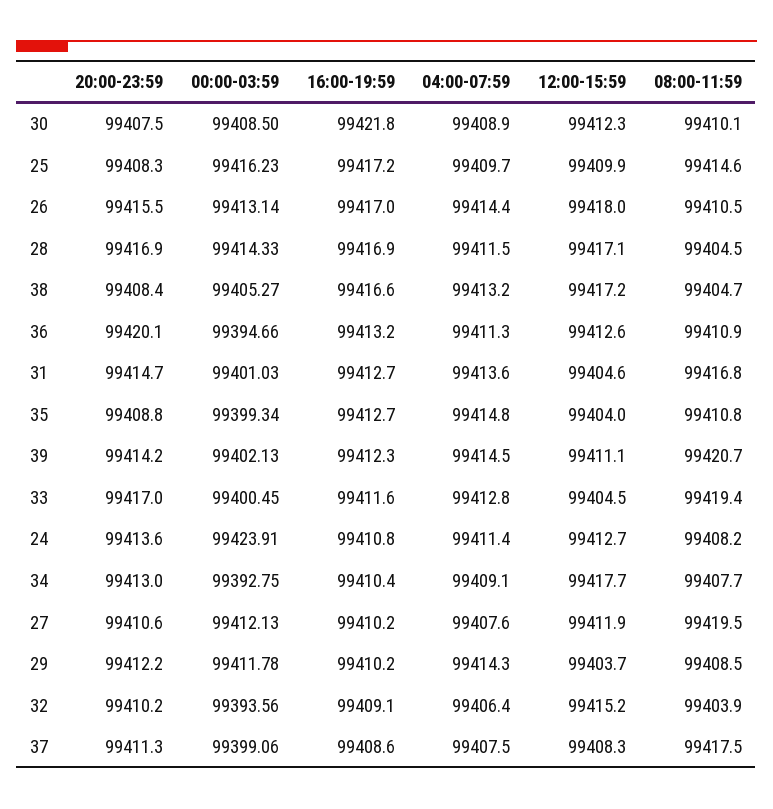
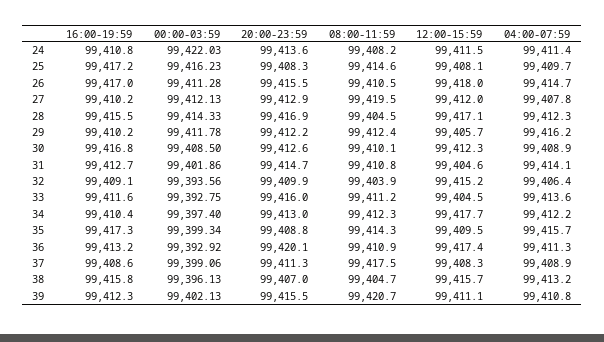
  {
    "20:00-23:59": {
-     "30": 99407.5,
+     "30": 99412.6,
      "25": 99408.3,
      "26": 99415.5,
      "28": 99416.9,
-     "38": 99408.4,
+     "38": 99407,
      "36": 99420.1,
      "31": 99414.7,
      "35": 99408.8,
-     "39": 99414.2,
+     "39": 99415.5,
-     "33": 99417,
+     "33": 99416,
      "24": 99413.6,
      "34": 99413,
-     "27": 99410.6,
+     "27": 99412.9,
      "29": 99412.2,
-     "32": 99410.2,
+     "32": 99409.9,
      "37": 99411.3
    },
    "00:00-03:59": {
      "30": 99408.5,
      "25": 99416.23,
-     "26": 99413.14,
+     "26": 99411.28,
      "28": 99414.33,
-     "38": 99405.27,
+     "38": 99396.13,
-     "36": 99394.66,
+     "36": 99392.92,
-     "31": 99401.03,
+     "31": 99401.86,
      "35": 99399.34,
      "39": 99402.13,
-     "33": 99400.45,
+     "33": 99392.75,
-     "24": 99423.91,
+     "24": 99422.03,
-     "34": 99392.75,
+     "34": 99397.4,
      "27": 99412.13,
      "29": 99411.78,
      "32": 99393.56,
      "37": 99399.06
    },
    "16:00-19:59": {
-     "30": 99421.8,
+     "30": 99416.8,
      "25": 99417.2,
      "26": 99417,
-     "28": 99416.9,
+     "28": 99415.5,
-     "38": 99416.6,
+     "38": 99415.8,
      "36": 99413.2,
      "31": 99412.7,
-     "35": 99412.7,
+     "35": 99417.3,
      "39": 99412.3,
      "33": 99411.6,
      "24": 99410.8,
      "34": 99410.4,
      "27": 99410.2,
      "29": 99410.2,
      "32": 99409.1,
      "37": 99408.6
    },
    "04:00-07:59": {
      "30": 99408.9,
      "25": 99409.7,
-     "26": 99414.4,
+     "26": 99414.7,
-     "28": 99411.5,
+     "28": 99412.3,
      "38": 99413.2,
      "36": 99411.3,
-     "31": 99413.6,
+     "31": 99414.1,
-     "35": 99414.8,
+     "35": 99415.7,
-     "39": 99414.5,
+     "39": 99410.8,
-     "33": 99412.8,
+     "33": 99413.6,
      "24": 99411.4,
-     "34": 99409.1,
+     "34": 99412.2,
-     "27": 99407.6,
+     "27": 99407.8,
-     "29": 99414.3,
+     "29": 99416.2,
      "32": 99406.4,
-     "37": 99407.5
+     "37": 99408.9
    },
    "12:00-15:59": {
      "30": 99412.3,
-     "25": 99409.9,
+     "25": 99408.1,
      "26": 99418,
      "28": 99417.1,
-     "38": 99417.2,
+     "38": 99415.7,
-     "36": 99412.6,
+     "36": 99417.4,
      "31": 99404.6,
-     "35": 99404,
+     "35": 99409.5,
      "39": 99411.1,
      "33": 99404.5,
-     "24": 99412.7,
+     "24": 99411.5,
      "34": 99417.7,
-     "27": 99411.9,
+     "27": 99412,
-     "29": 99403.7,
+     "29": 99405.7,
      "32": 99415.2,
      "37": 99408.3
    },
    "08:00-11:59": {
      "30": 99410.1,
      "25": 99414.6,
      "26": 99410.5,
      "28": 99404.5,
      "38": 99404.7,
      "36": 99410.9,
-     "31": 99416.8,
+     "31": 99410.8,
-     "35": 99410.8,
+     "35": 99414.3,
      "39": 99420.7,
-     "33": 99419.4,
+     "33": 99411.2,
      "24": 99408.2,
-     "34": 99407.7,
+     "34": 99412.3,
      "27": 99419.5,
-     "29": 99408.5,
+     "29": 99412.4,
      "32": 99403.9,
      "37": 99417.5
    }
  }

